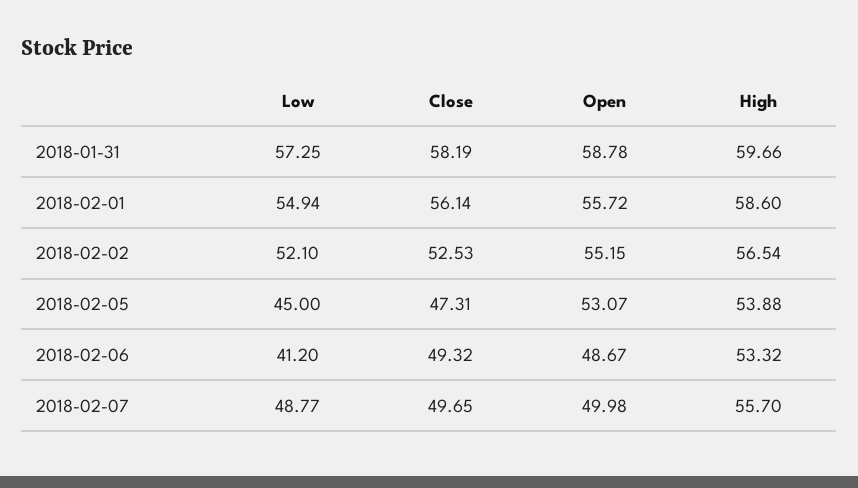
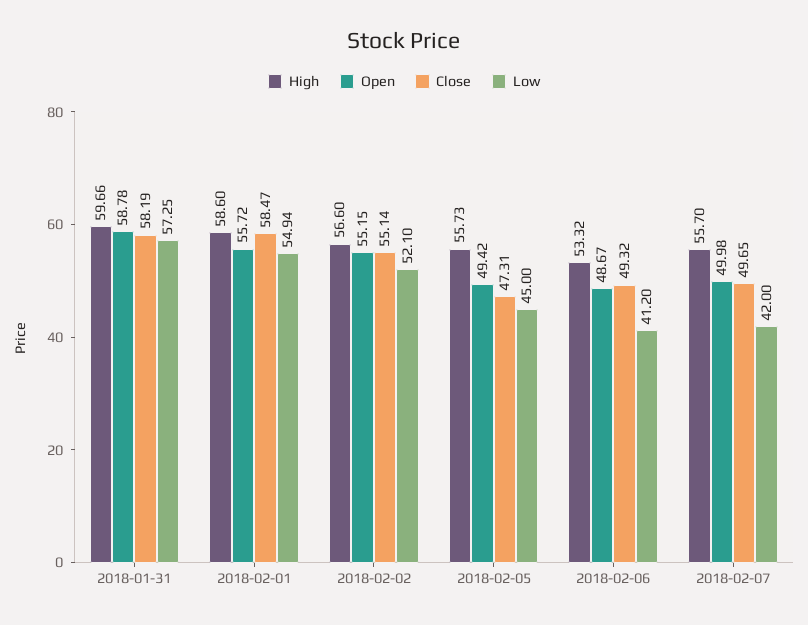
  {
    "Low": {
      "2018-01-31": 57.25,
      "2018-02-01": 54.94,
      "2018-02-02": 52.1,
      "2018-02-05": 45,
      "2018-02-06": 41.2,
-     "2018-02-07": 48.77
+     "2018-02-07": 42
    },
    "Close": {
      "2018-01-31": 58.19,
-     "2018-02-01": 56.14,
+     "2018-02-01": 58.47,
-     "2018-02-02": 52.53,
+     "2018-02-02": 55.14,
      "2018-02-05": 47.31,
      "2018-02-06": 49.32,
      "2018-02-07": 49.65
    },
    "Open": {
      "2018-01-31": 58.78,
      "2018-02-01": 55.72,
      "2018-02-02": 55.15,
-     "2018-02-05": 53.07,
+     "2018-02-05": 49.42,
      "2018-02-06": 48.67,
      "2018-02-07": 49.98
    },
    "High": {
      "2018-01-31": 59.66,
      "2018-02-01": 58.6,
-     "2018-02-02": 56.54,
+     "2018-02-02": 56.6,
-     "2018-02-05": 53.88,
+     "2018-02-05": 55.73,
      "2018-02-06": 53.32,
      "2018-02-07": 55.7
    }
  }

